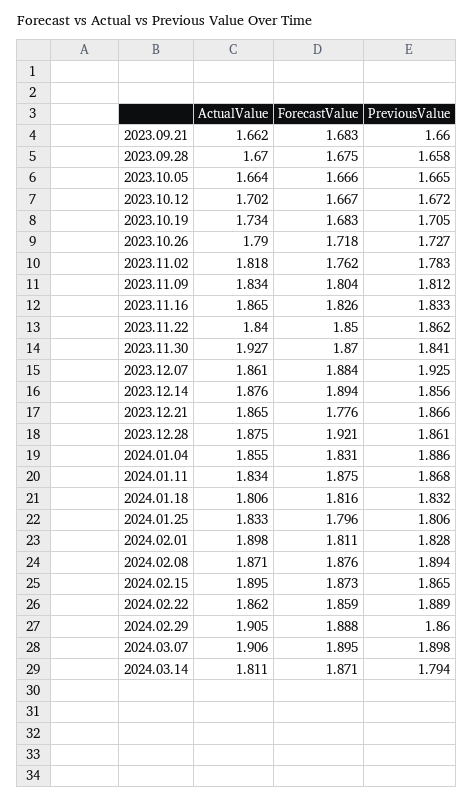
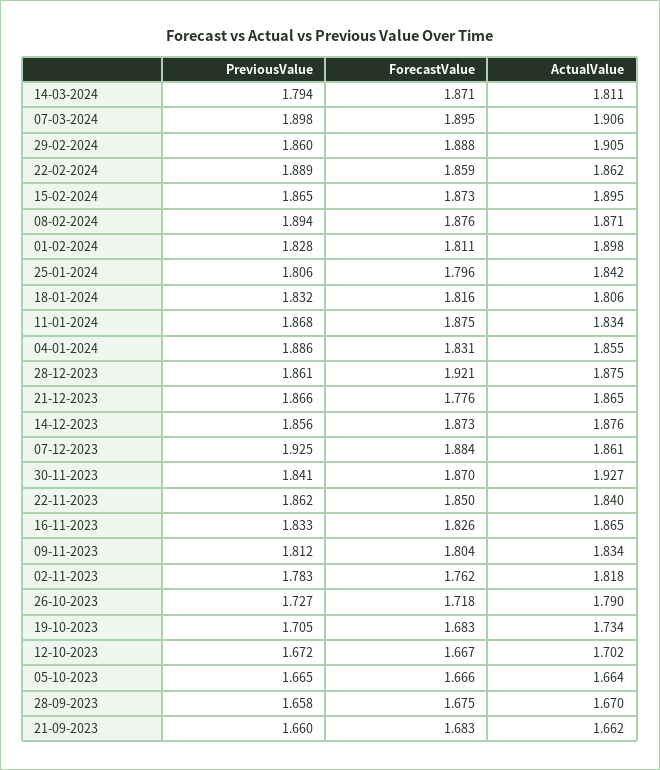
  {
    "ActualValue": {
      "2023.09.21": 1.662,
      "2023.09.28": 1.67,
      "2023.10.05": 1.664,
      "2023.10.12": 1.702,
      "2023.10.19": 1.734,
      "2023.10.26": 1.79,
      "2023.11.02": 1.818,
      "2023.11.09": 1.834,
      "2023.11.16": 1.865,
      "2023.11.22": 1.84,
      "2023.11.30": 1.927,
      "2023.12.07": 1.861,
      "2023.12.14": 1.876,
      "2023.12.21": 1.865,
      "2023.12.28": 1.875,
      "2024.01.04": 1.855,
      "2024.01.11": 1.834,
      "2024.01.18": 1.806,
-     "2024.01.25": 1.833,
+     "2024.01.25": 1.842,
      "2024.02.01": 1.898,
      "2024.02.08": 1.871,
      "2024.02.15": 1.895,
      "2024.02.22": 1.862,
      "2024.02.29": 1.905,
      "2024.03.07": 1.906,
      "2024.03.14": 1.811
    },
    "ForecastValue": {
      "2023.09.21": 1.683,
      "2023.09.28": 1.675,
      "2023.10.05": 1.666,
      "2023.10.12": 1.667,
      "2023.10.19": 1.683,
      "2023.10.26": 1.718,
      "2023.11.02": 1.762,
      "2023.11.09": 1.804,
      "2023.11.16": 1.826,
      "2023.11.22": 1.85,
      "2023.11.30": 1.87,
      "2023.12.07": 1.884,
-     "2023.12.14": 1.894,
+     "2023.12.14": 1.873,
      "2023.12.21": 1.776,
      "2023.12.28": 1.921,
      "2024.01.04": 1.831,
      "2024.01.11": 1.875,
      "2024.01.18": 1.816,
      "2024.01.25": 1.796,
      "2024.02.01": 1.811,
      "2024.02.08": 1.876,
      "2024.02.15": 1.873,
      "2024.02.22": 1.859,
      "2024.02.29": 1.888,
      "2024.03.07": 1.895,
      "2024.03.14": 1.871
    },
    "PreviousValue": {
      "2023.09.21": 1.66,
      "2023.09.28": 1.658,
      "2023.10.05": 1.665,
      "2023.10.12": 1.672,
      "2023.10.19": 1.705,
      "2023.10.26": 1.727,
      "2023.11.02": 1.783,
      "2023.11.09": 1.812,
      "2023.11.16": 1.833,
      "2023.11.22": 1.862,
      "2023.11.30": 1.841,
      "2023.12.07": 1.925,
      "2023.12.14": 1.856,
      "2023.12.21": 1.866,
      "2023.12.28": 1.861,
      "2024.01.04": 1.886,
      "2024.01.11": 1.868,
      "2024.01.18": 1.832,
      "2024.01.25": 1.806,
      "2024.02.01": 1.828,
      "2024.02.08": 1.894,
      "2024.02.15": 1.865,
      "2024.02.22": 1.889,
      "2024.02.29": 1.86,
      "2024.03.07": 1.898,
      "2024.03.14": 1.794
    }
  }

